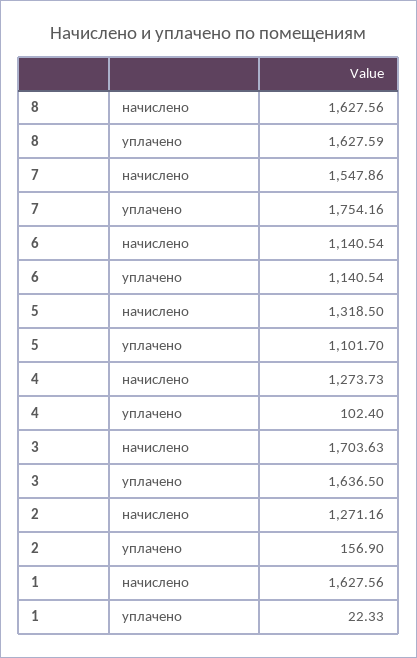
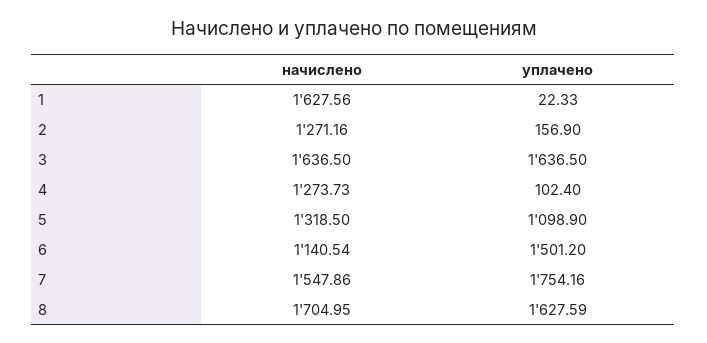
  {
    "8": {
-     "начислено": 1627.56,
+     "начислено": 1704.95,
      "уплачено": 1627.59
    },
    "7": {
      "начислено": 1547.86,
      "уплачено": 1754.16
    },
    "6": {
      "начислено": 1140.54,
-     "уплачено": 1140.54
+     "уплачено": 1501.2
    },
    "5": {
      "начислено": 1318.5,
-     "уплачено": 1101.7
+     "уплачено": 1098.9
    },
    "4": {
      "начислено": 1273.73,
      "уплачено": 102.4
    },
    "3": {
-     "начислено": 1703.63,
+     "начислено": 1636.5,
      "уплачено": 1636.5
    },
    "2": {
      "начислено": 1271.16,
      "уплачено": 156.9
    },
    "1": {
      "начислено": 1627.56,
      "уплачено": 22.33
    }
  }

